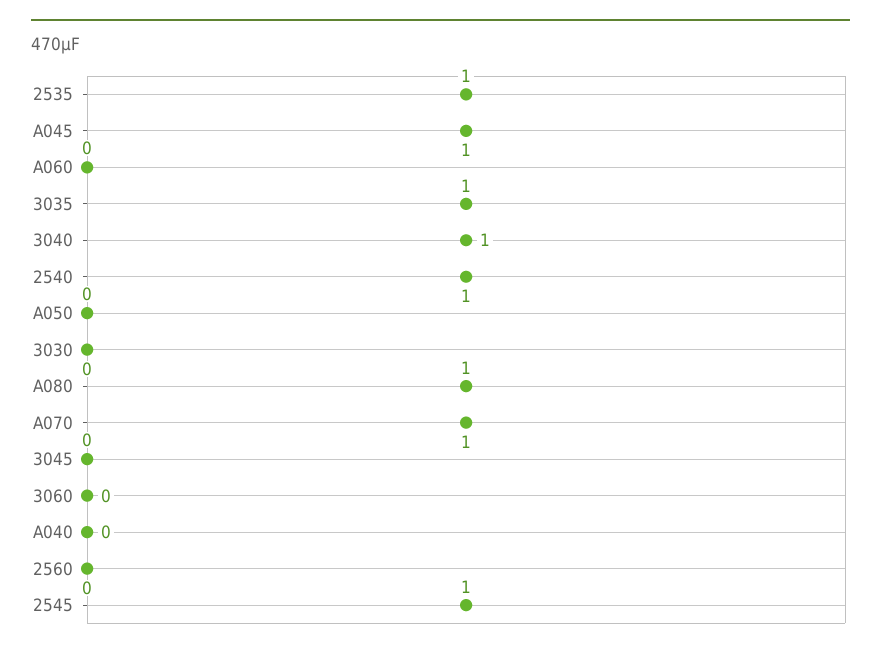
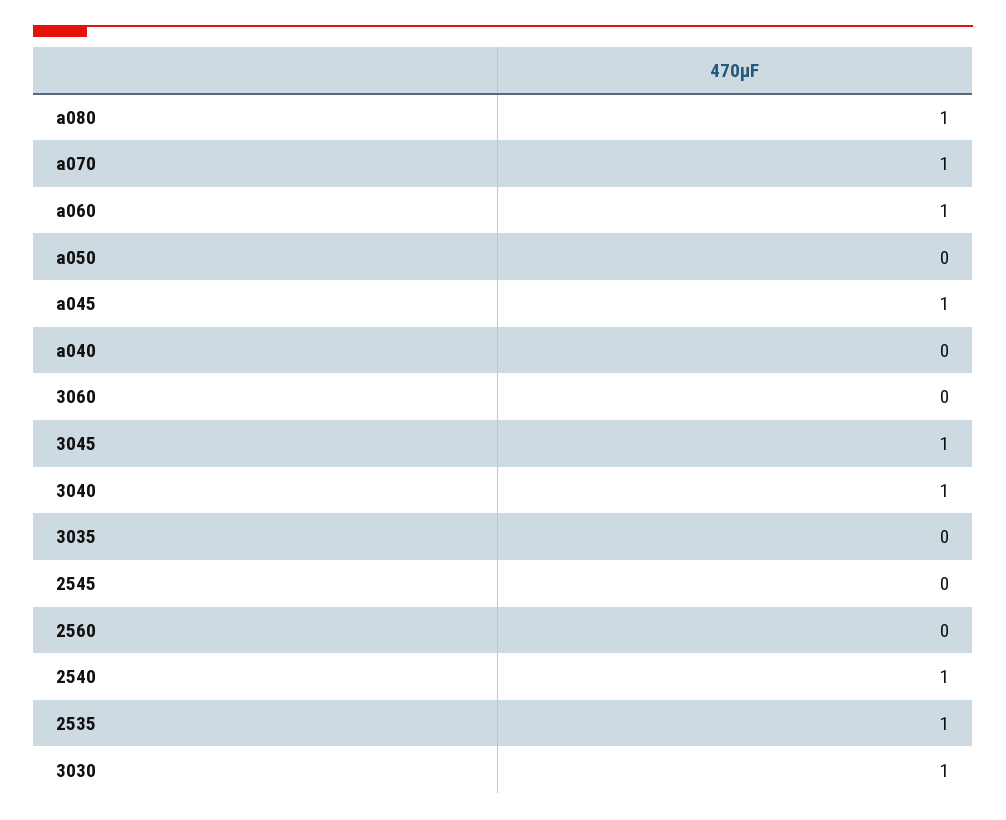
  {
    "2535": 1,
    "A045": 1,
-   "A060": 0,
+   "A060": 1,
-   "3035": 1,
+   "3035": 0,
    "3040": 1,
    "2540": 1,
    "A050": 0,
-   "3030": 0,
+   "3030": 1,
    "A080": 1,
    "A070": 1,
-   "3045": 0,
+   "3045": 1,
    "3060": 0,
    "A040": 0,
    "2560": 0,
-   "2545": 1
+   "2545": 0
  }

